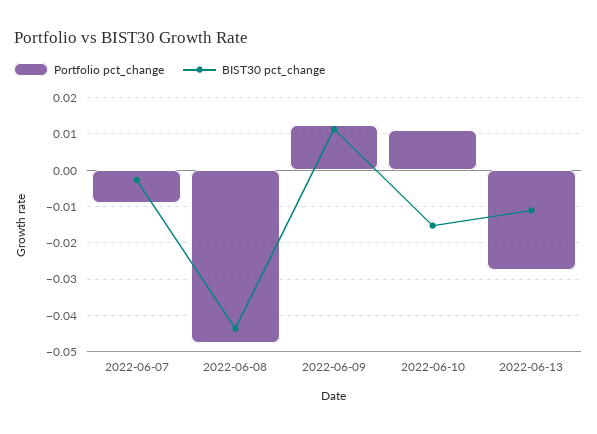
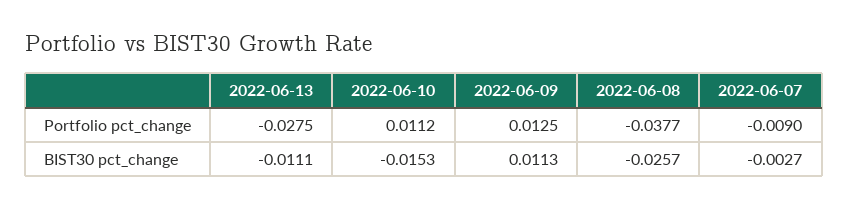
  {
    "Portfolio pct_change": {
      "2022-06-07": -0.009,
-     "2022-06-08": -0.048,
+     "2022-06-08": -0.0377,
      "2022-06-09": 0.0125,
      "2022-06-10": 0.0112,
      "2022-06-13": -0.0275
    },
    "BIST30 pct_change": {
      "2022-06-07": -0.0027,
-     "2022-06-08": -0.044,
+     "2022-06-08": -0.0257,
      "2022-06-09": 0.0113,
      "2022-06-10": -0.0153,
      "2022-06-13": -0.0111
    }
  }

